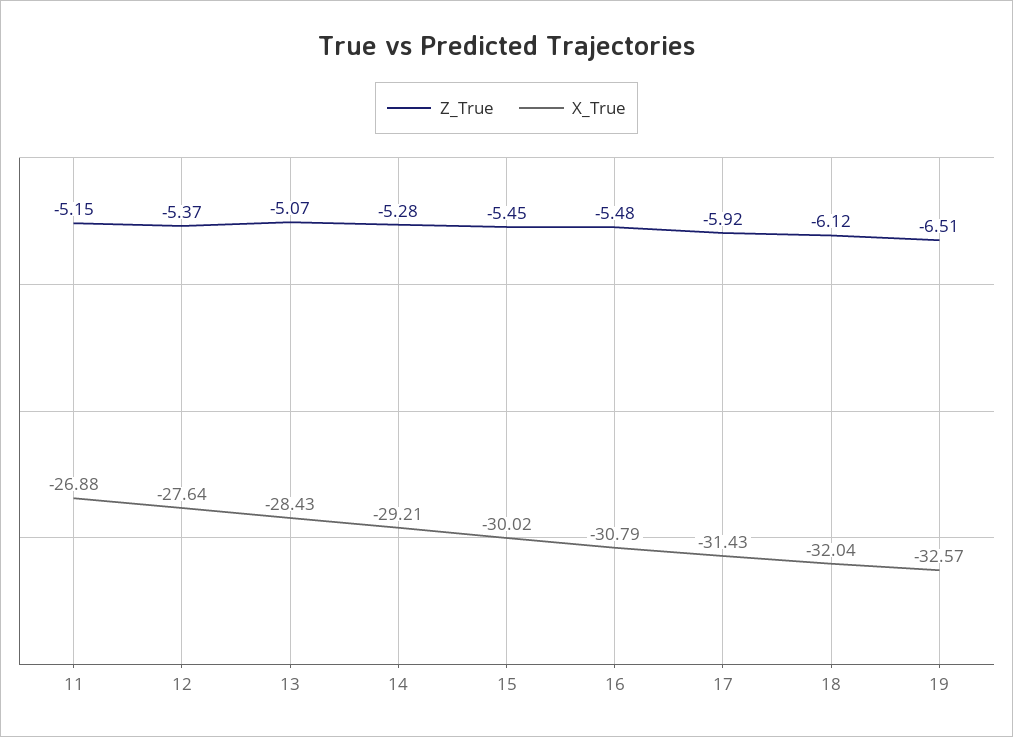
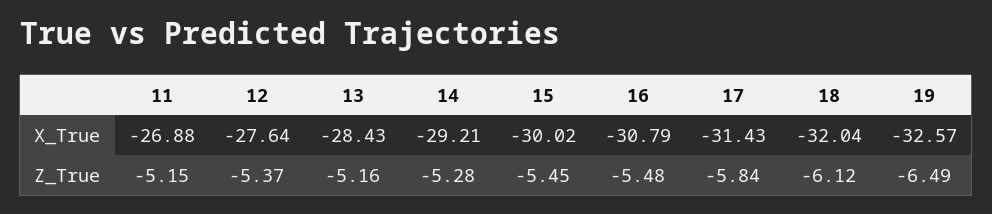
  {
    "Z_True": {
      "11": -5.15,
      "12": -5.37,
-     "13": -5.07,
+     "13": -5.16,
      "14": -5.28,
      "15": -5.45,
      "16": -5.48,
-     "17": -5.92,
+     "17": -5.84,
      "18": -6.12,
-     "19": -6.51
+     "19": -6.49
    },
    "X_True": {
      "11": -26.88,
      "12": -27.64,
      "13": -28.43,
      "14": -29.21,
      "15": -30.02,
      "16": -30.79,
      "17": -31.43,
      "18": -32.04,
      "19": -32.57
    }
  }

